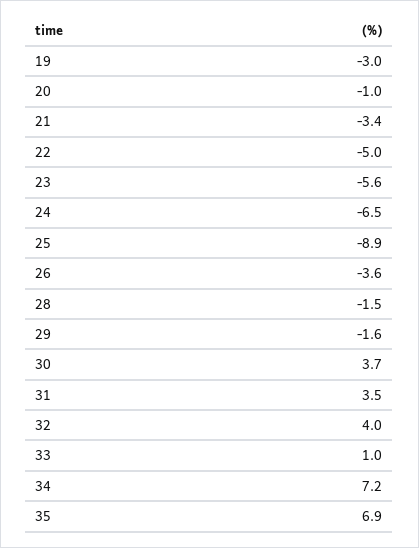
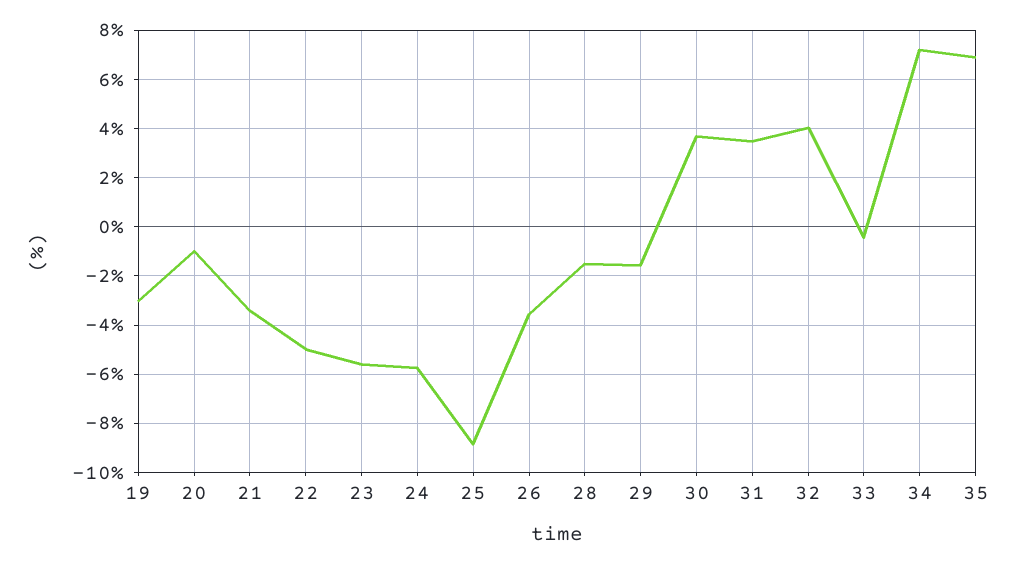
  {
    "19": -3,
    "20": -1,
    "21": -3.4,
    "22": -5,
    "23": -5.6,
-   "24": -6.5,
+   "24": -5.75,
    "25": -8.9,
    "26": -3.6,
    "28": -1.5,
    "29": -1.6,
    "30": 3.7,
    "31": 3.5,
    "32": 4,
-   "33": 1,
+   "33": -0.5,
    "34": 7.2,
    "35": 6.9
  }

